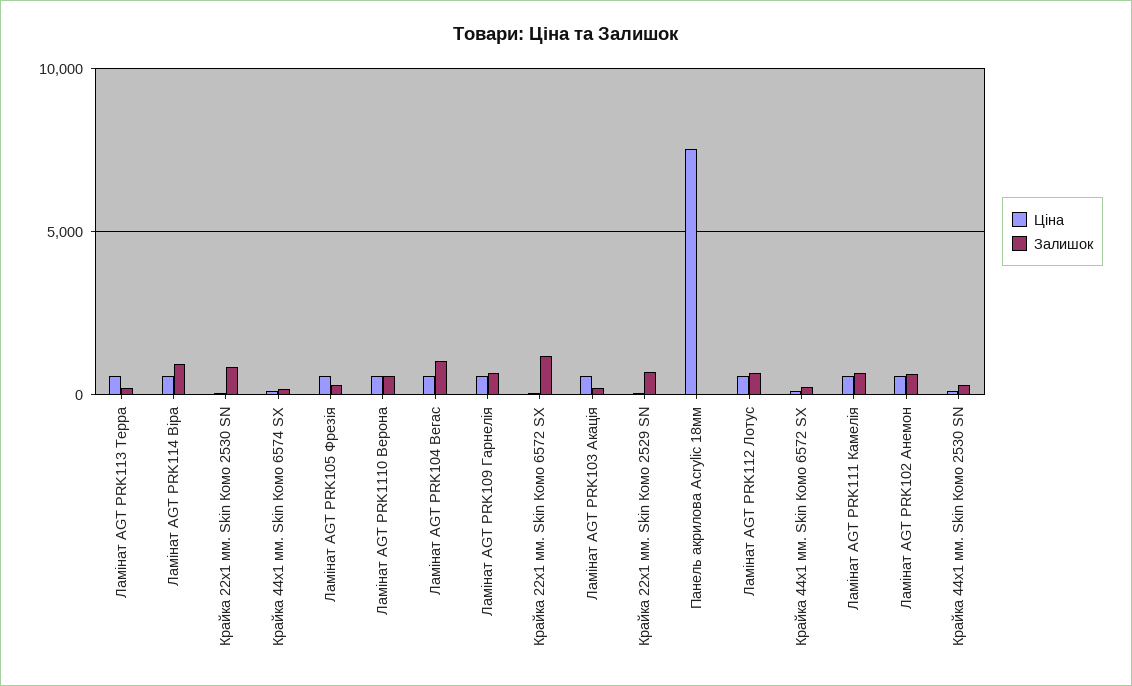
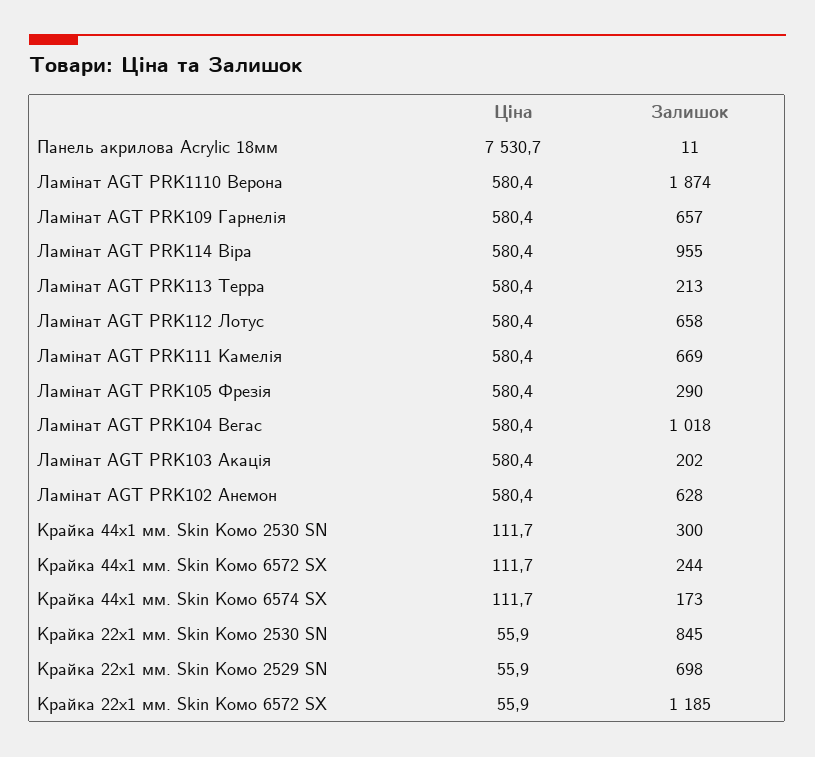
  {
    "Ціна": {
      "Ламінат AGT PRK113 Терра": 580.4,
      "Ламінат AGT PRK114 Віра": 580.4,
      "Крайка 22x1 мм. Skin Комо 2530 SN": 55.9,
      "Крайка 44x1 мм. Skin Комо 6574 SX": 111.7,
      "Ламінат AGT PRK105 Фрезія": 580.4,
      "Ламінат AGT PRK1110 Верона": 580.4,
      "Ламінат AGT PRK104 Вегас": 580.4,
      "Ламінат AGT PRK109 Гарнелія": 580.4,
      "Крайка 22x1 мм. Skin Комо 6572 SX": 55.9,
      "Ламінат AGT PRK103 Акація": 580.4,
      "Крайка 22x1 мм. Skin Комо 2529 SN": 55.9,
      "Панель акрилова Acrylic 18мм": 7530.7,
      "Ламінат AGT PRK112 Лотус": 580.4,
      "Крайка 44x1 мм. Skin Комо 6572 SX": 111.7,
      "Ламінат AGT PRK111 Камелія": 580.4,
      "Ламінат AGT PRK102 Анемон": 580.4,
      "Крайка 44x1 мм. Skin Комо 2530 SN": 111.7
    },
    "Залишок": {
      "Ламінат AGT PRK113 Терра": 213,
      "Ламінат AGT PRK114 Віра": 955,
      "Крайка 22x1 мм. Skin Комо 2530 SN": 845,
      "Крайка 44x1 мм. Skin Комо 6574 SX": 173,
      "Ламінат AGT PRK105 Фрезія": 290,
-     "Ламінат AGT PRK1110 Верона": 500,
+     "Ламінат AGT PRK1110 Верона": 1874,
      "Ламінат AGT PRK104 Вегас": 1018,
      "Ламінат AGT PRK109 Гарнелія": 657,
      "Крайка 22x1 мм. Skin Комо 6572 SX": 1185,
      "Ламінат AGT PRK103 Акація": 202,
      "Крайка 22x1 мм. Skin Комо 2529 SN": 698,
      "Панель акрилова Acrylic 18мм": 11,
      "Ламінат AGT PRK112 Лотус": 658,
      "Крайка 44x1 мм. Skin Комо 6572 SX": 244,
      "Ламінат AGT PRK111 Камелія": 669,
      "Ламінат AGT PRK102 Анемон": 628,
      "Крайка 44x1 мм. Skin Комо 2530 SN": 300
    }
  }

